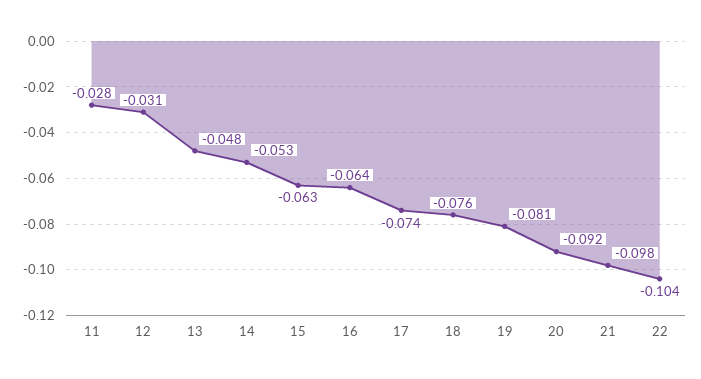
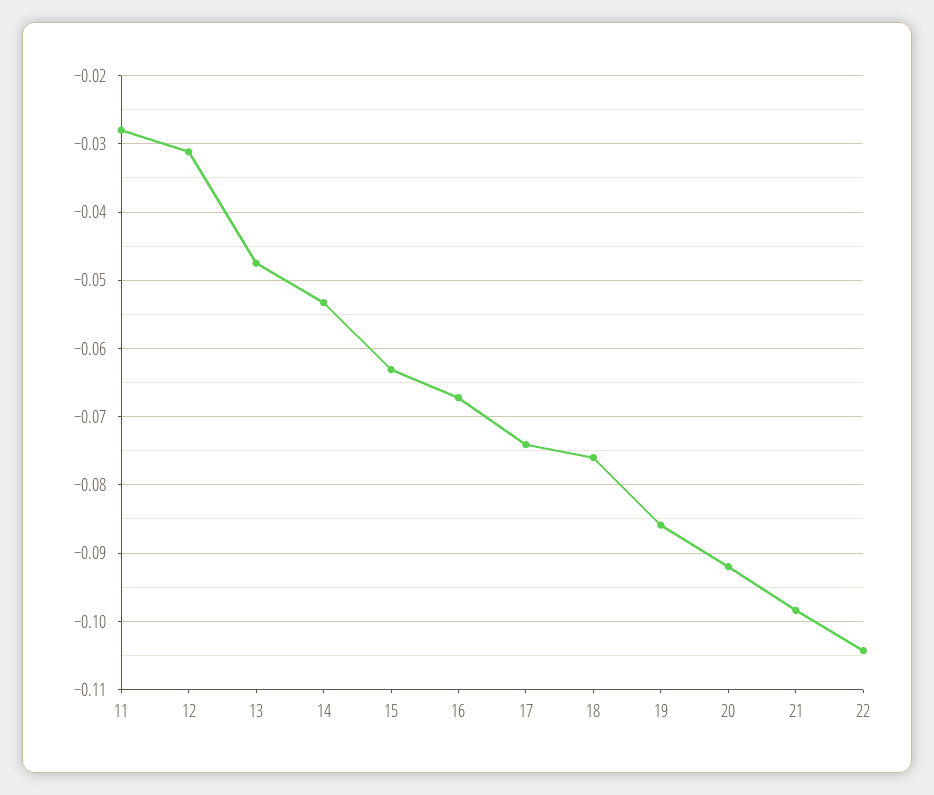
  {
    "11": -0.028,
    "12": -0.031,
    "13": -0.048,
    "14": -0.053,
    "15": -0.063,
-   "16": -0.064,
+   "16": -0.067,
    "17": -0.074,
    "18": -0.076,
-   "19": -0.081,
+   "19": -0.086,
    "20": -0.092,
    "21": -0.098,
    "22": -0.104
  }

